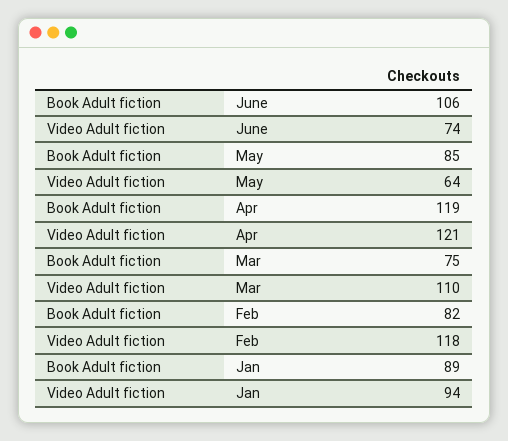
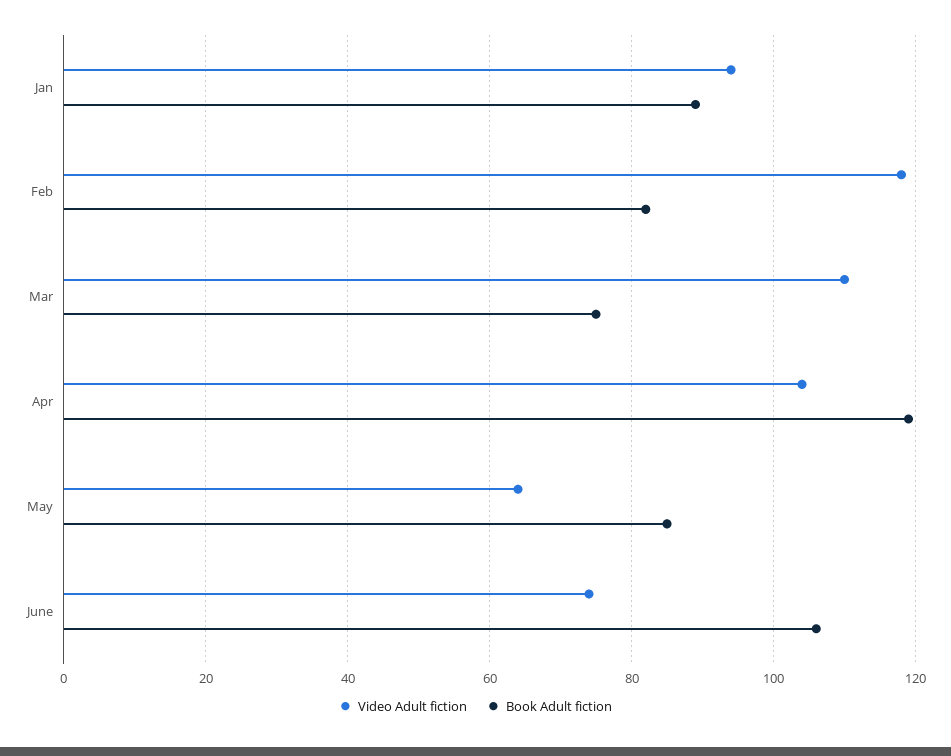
  {
    "Book Adult fiction": {
      "June": 106,
      "May": 85,
      "Apr": 119,
      "Mar": 75,
      "Feb": 82,
      "Jan": 89
    },
    "Video Adult fiction": {
      "June": 74,
      "May": 64,
-     "Apr": 121,
+     "Apr": 105,
      "Mar": 110,
      "Feb": 118,
      "Jan": 94
    }
  }

